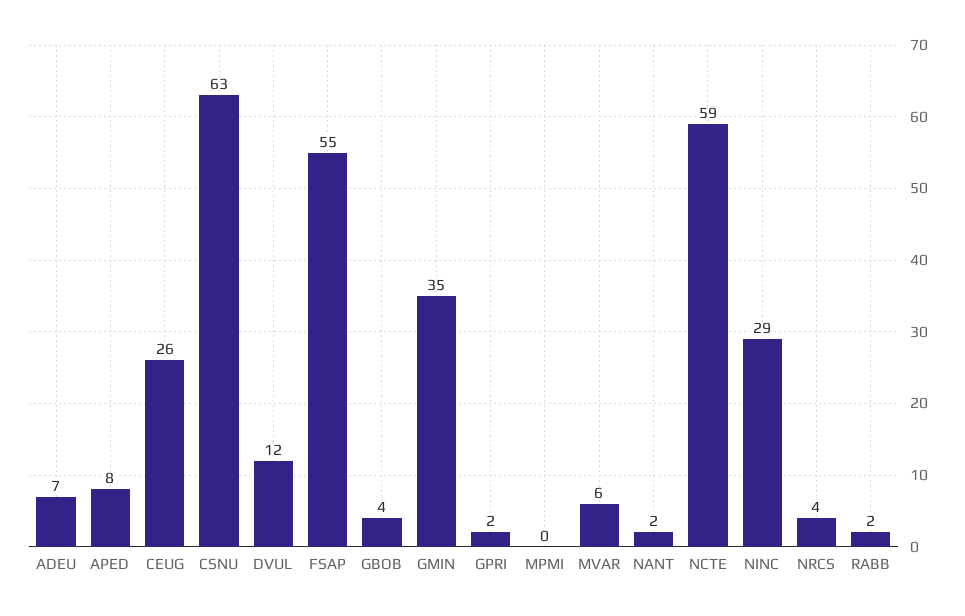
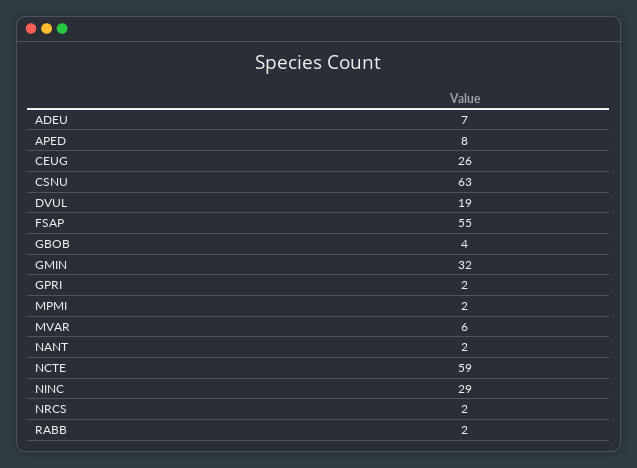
  {
    "ADEU": 7,
    "APED": 8,
    "CEUG": 26,
    "CSNU": 63,
-   "DVUL": 12,
+   "DVUL": 19,
    "FSAP": 55,
    "GBOB": 4,
-   "GMIN": 35,
+   "GMIN": 32,
    "GPRI": 2,
-   "MPMI": 0,
+   "MPMI": 2,
    "MVAR": 6,
    "NANT": 2,
    "NCTE": 59,
    "NINC": 29,
-   "NRCS": 4,
+   "NRCS": 2,
    "RABB": 2
  }

